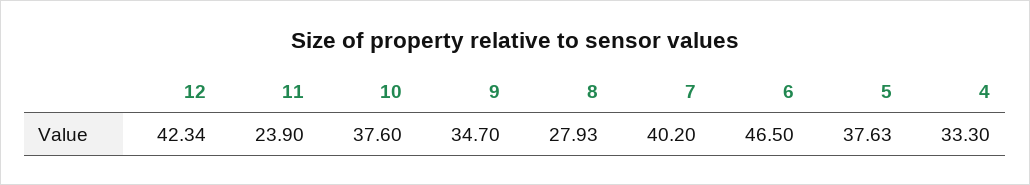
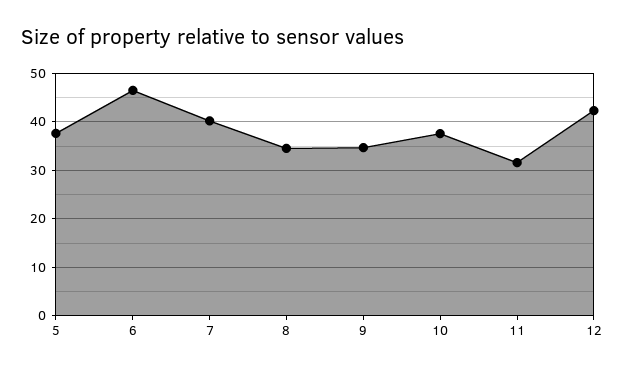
  {
    "12": 42.34,
-   "11": 23.9,
+   "11": 32,
    "10": 37.6,
    "9": 34.7,
-   "8": 27.93,
+   "8": 34,
    "7": 40.2,
    "6": 46.5,
-   "5": 37.63,
+   "5": 37.63
-   "4": 33.3
  }

